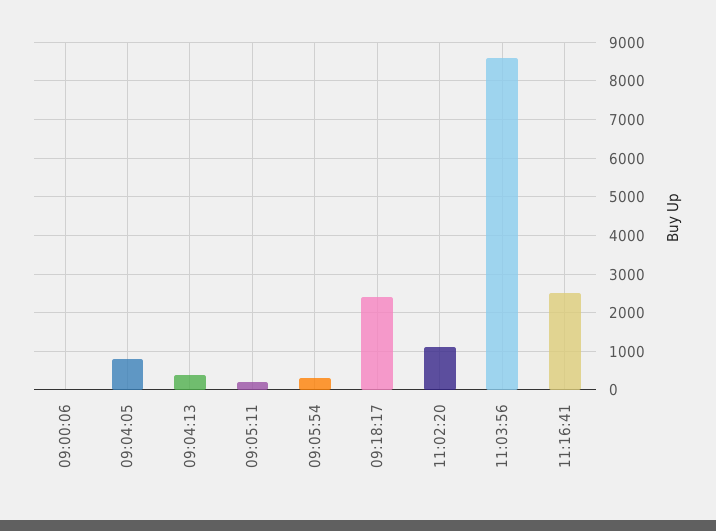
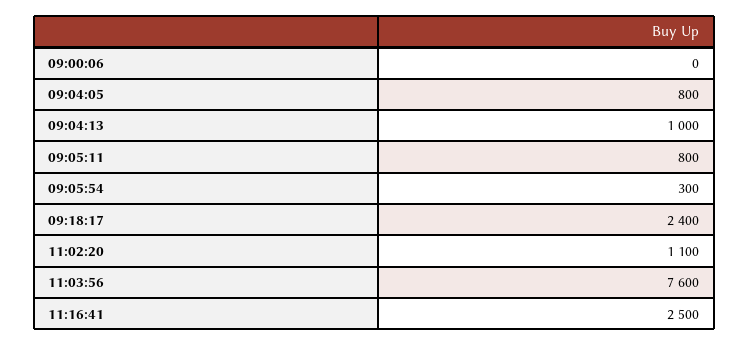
  {
    "09:00:06": 0,
    "09:04:05": 800,
-   "09:04:13": 400,
+   "09:04:13": 1000,
-   "09:05:11": 200,
+   "09:05:11": 800,
    "09:05:54": 300,
    "09:18:17": 2400,
    "11:02:20": 1100,
-   "11:03:56": 8600,
+   "11:03:56": 7600,
    "11:16:41": 2500
  }

